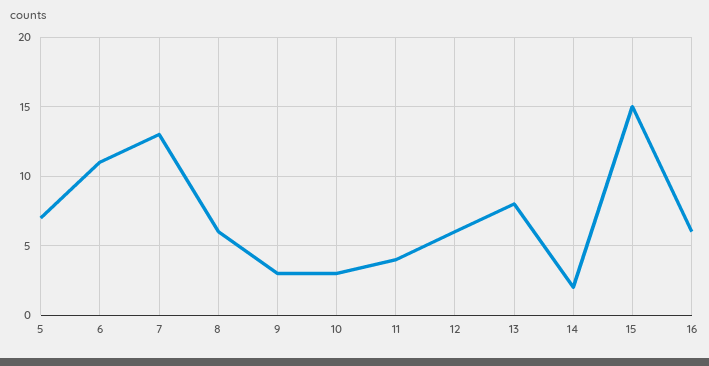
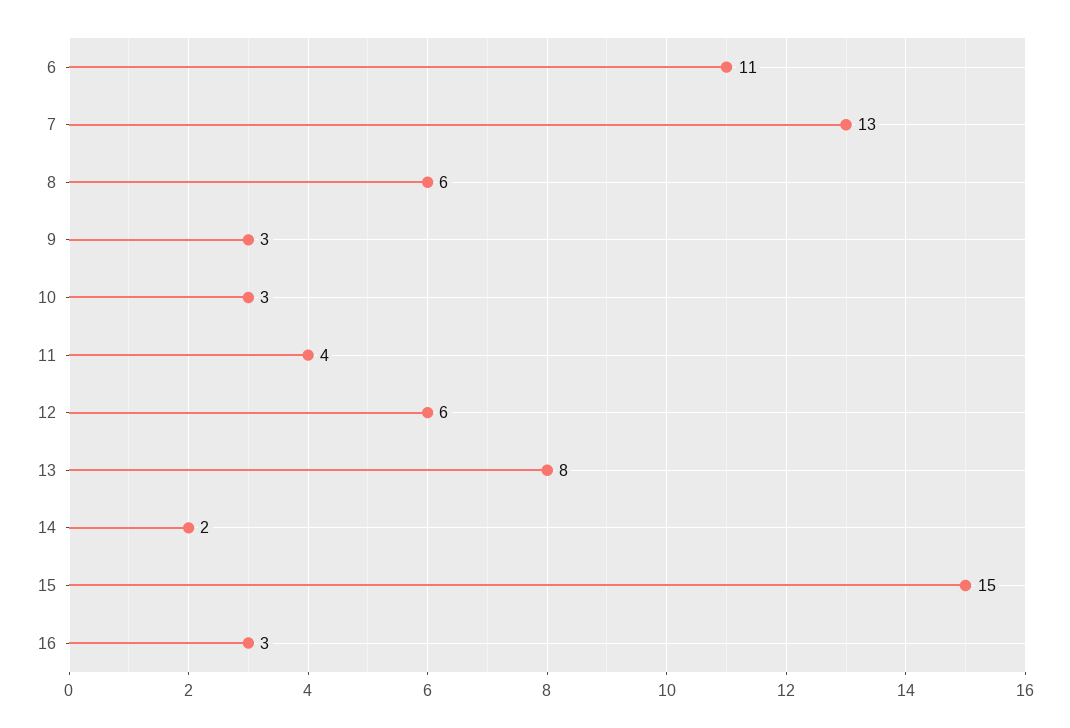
  {
-   "5": 7,
    "6": 11,
    "7": 13,
    "8": 6,
    "9": 3,
    "10": 3,
    "11": 4,
    "12": 6,
    "13": 8,
    "14": 2,
    "15": 15,
-   "16": 6
+   "16": 3
  }

